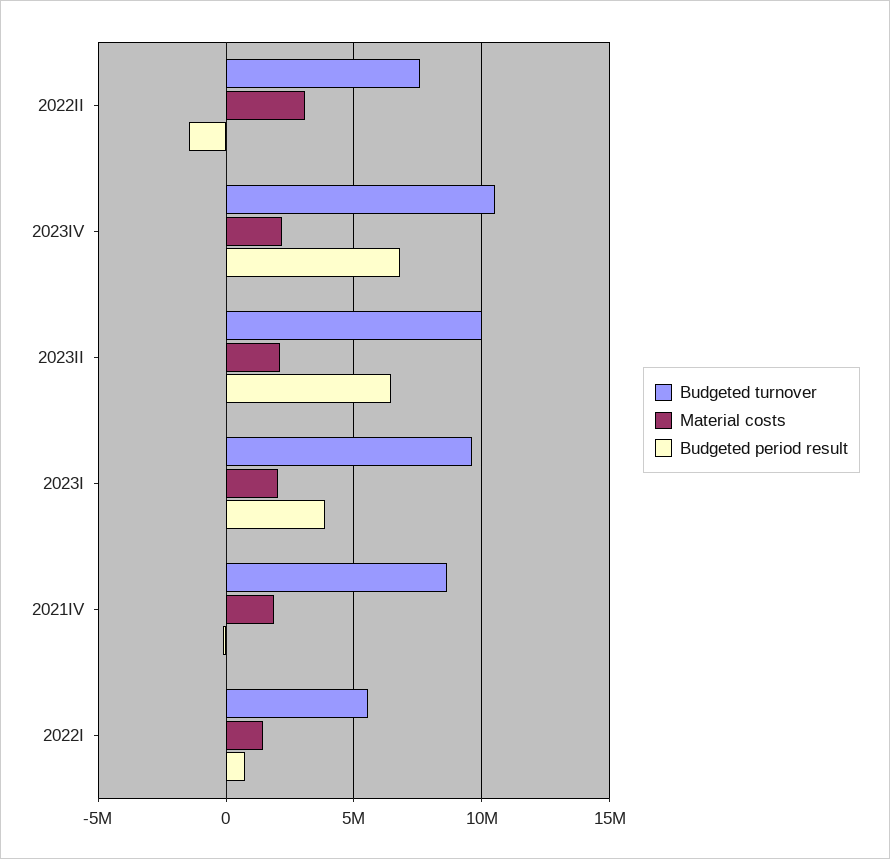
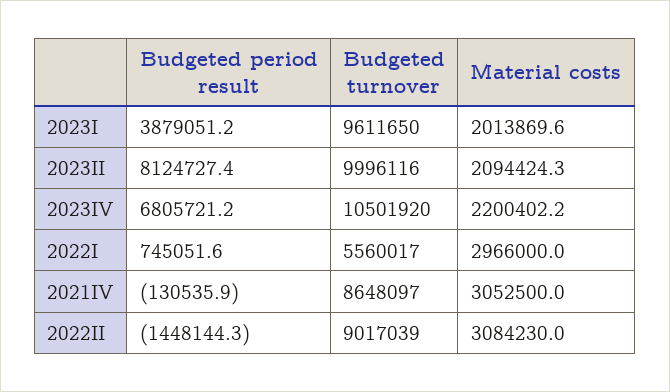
  {
    "Budgeted turnover": {
-     "2022II": 7500000,
+     "2022II": 9017039,
      "2023IV": 10501920,
      "2023II": 9996116,
      "2023I": 9611650,
      "2021IV": 8648097,
      "2022I": 5560017
    },
    "Material costs": {
      "2022II": 3084230,
      "2023IV": 2200402.2,
      "2023II": 2094424.3,
      "2023I": 2013869.6,
-     "2021IV": 2000000,
+     "2021IV": 3052500,
-     "2022I": 1500000
+     "2022I": 2966000
    },
    "Budgeted period result": {
      "2022II": -1448144.3,
      "2023IV": 6805721.2,
-     "2023II": 6500000,
+     "2023II": 8124727.4,
      "2023I": 3879051.2,
      "2021IV": -130535.9,
      "2022I": 745051.6
    }
  }

